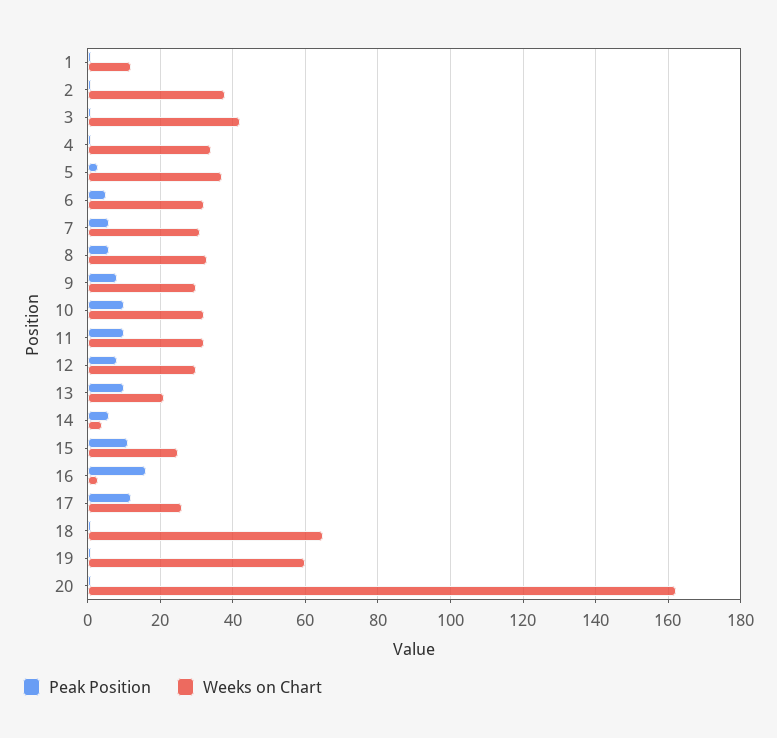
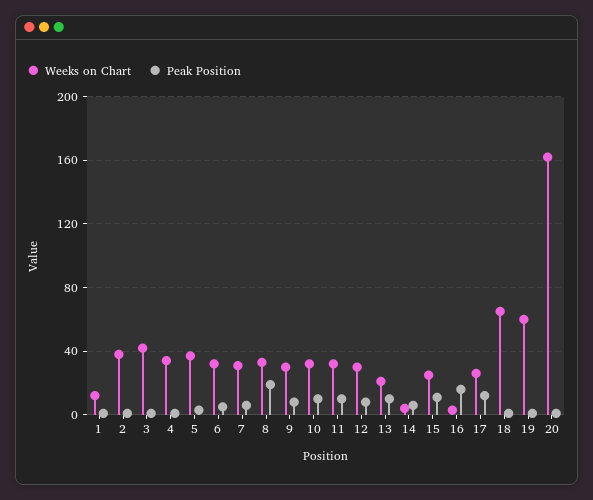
  {
    "Peak Position": {
      "1": 0,
      "2": 0,
      "3": 0,
      "4": 0,
      "5": 5,
      "6": 5,
      "7": 5,
-     "8": 5,
+     "8": 20,
      "9": 10,
      "10": 10,
      "11": 10,
      "12": 10,
      "13": 10,
      "14": 5,
      "15": 10,
      "16": 15,
      "17": 10,
      "18": 0,
      "19": 0,
      "20": 0
    },
    "Weeks on Chart": {
      "1": 10,
      "2": 40,
      "3": 40,
      "4": 35,
      "5": 35,
      "6": 30,
      "7": 30,
      "8": 35,
      "9": 30,
      "10": 30,
      "11": 30,
      "12": 30,
      "13": 20,
      "14": 5,
      "15": 25,
      "16": 5,
      "17": 25,
      "18": 65,
      "19": 60,
      "20": 160
    }
  }

